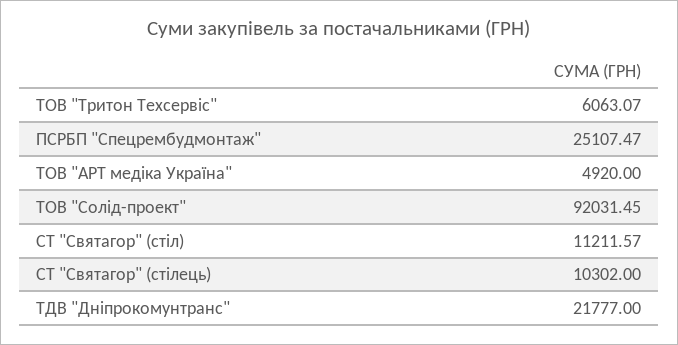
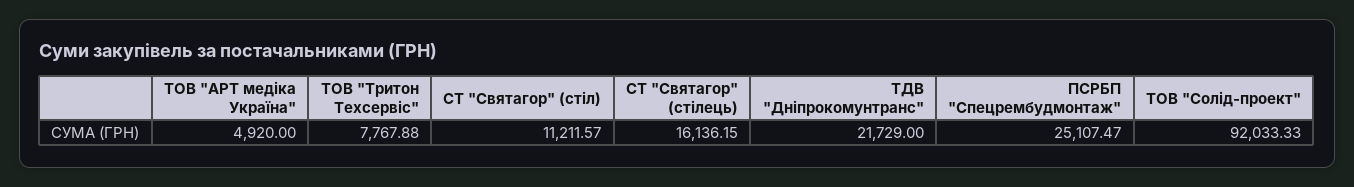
  {
-   "ТОВ \"Тритон Техсервіс\"": 6063.07,
+   "ТОВ \"Тритон Техсервіс\"": 7767.88,
    "ПСРБП \"Спецрембудмонтаж\"": 25107.47,
    "ТОВ \"АРТ медіка Україна\"": 4920,
-   "ТОВ \"Солід-проект\"": 92031.45,
+   "ТОВ \"Солід-проект\"": 92033.33,
    "СТ \"Святагор\" (стіл)": 11211.57,
-   "СТ \"Святагор\" (стілець)": 10302,
+   "СТ \"Святагор\" (стілець)": 16136.15,
-   "ТДВ \"Дніпрокомунтранс\"": 21777
+   "ТДВ \"Дніпрокомунтранс\"": 21729
  }

